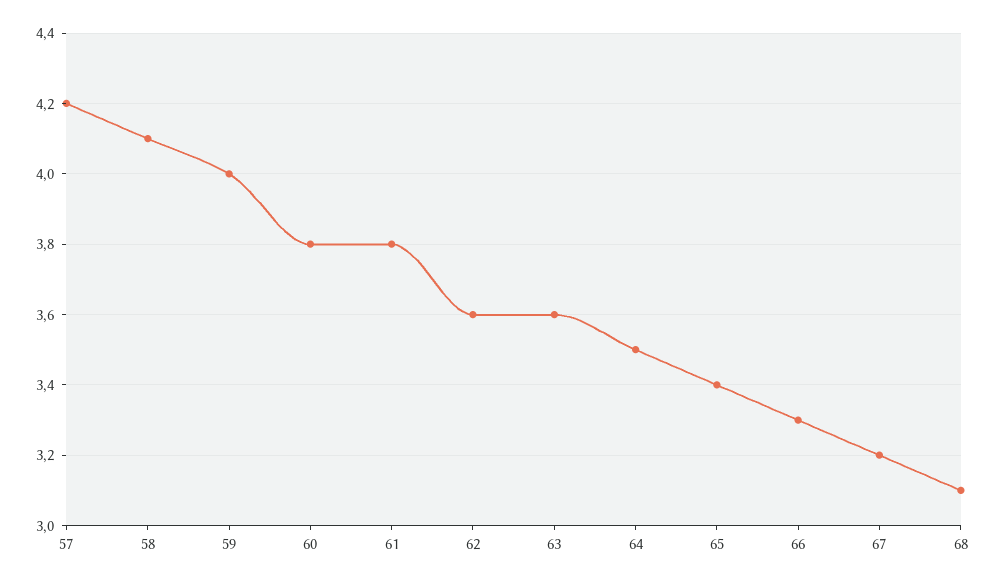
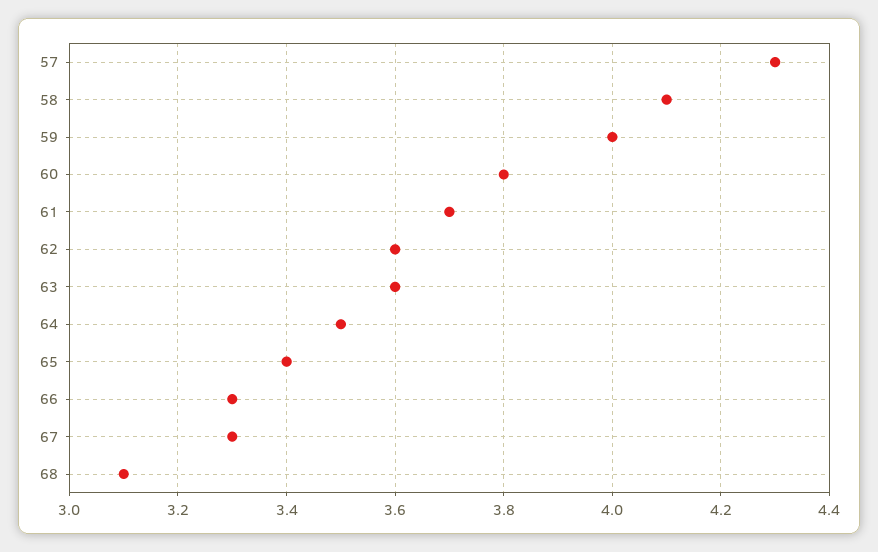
  {
-   "57": 4.2,
+   "57": 4.3,
    "58": 4.1,
    "59": 4,
    "60": 3.8,
-   "61": 3.8,
+   "61": 3.7,
    "62": 3.6,
    "63": 3.6,
    "64": 3.5,
    "65": 3.4,
    "66": 3.3,
-   "67": 3.2,
+   "67": 3.3,
    "68": 3.1
  }

